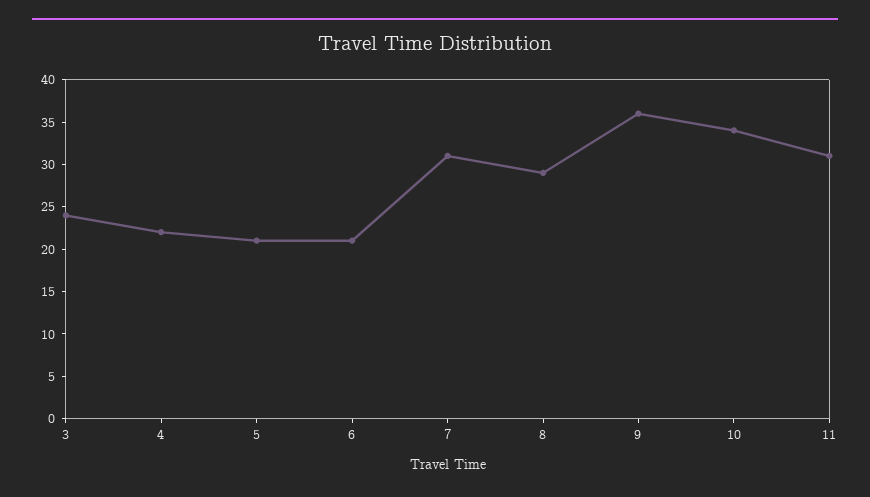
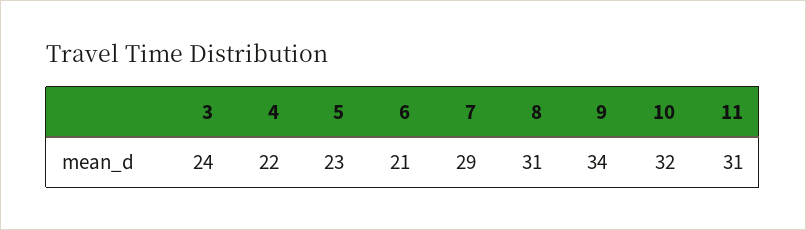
  {
    "3": 24,
    "4": 22,
-   "5": 21,
+   "5": 23,
    "6": 21,
-   "7": 31,
+   "7": 29,
-   "8": 29,
+   "8": 31,
-   "9": 36,
+   "9": 34,
-   "10": 34,
+   "10": 32,
    "11": 31
  }

